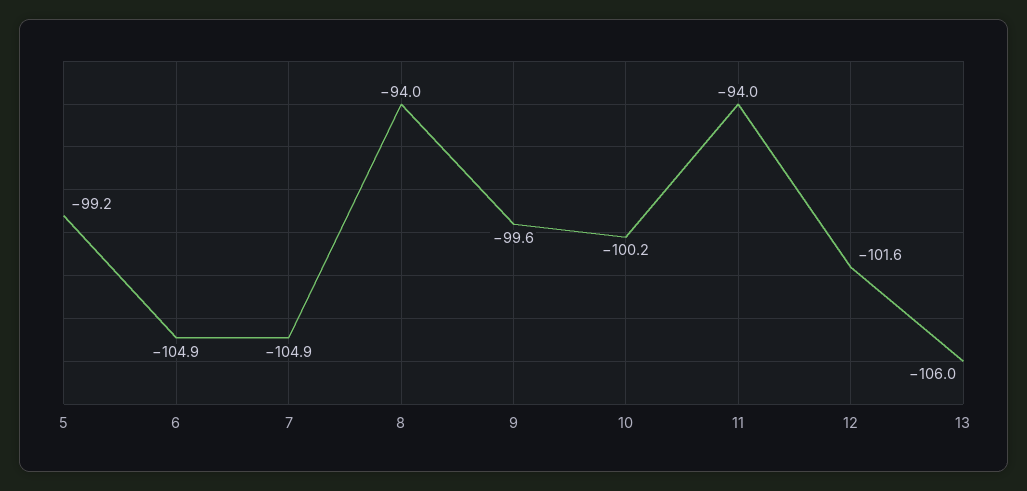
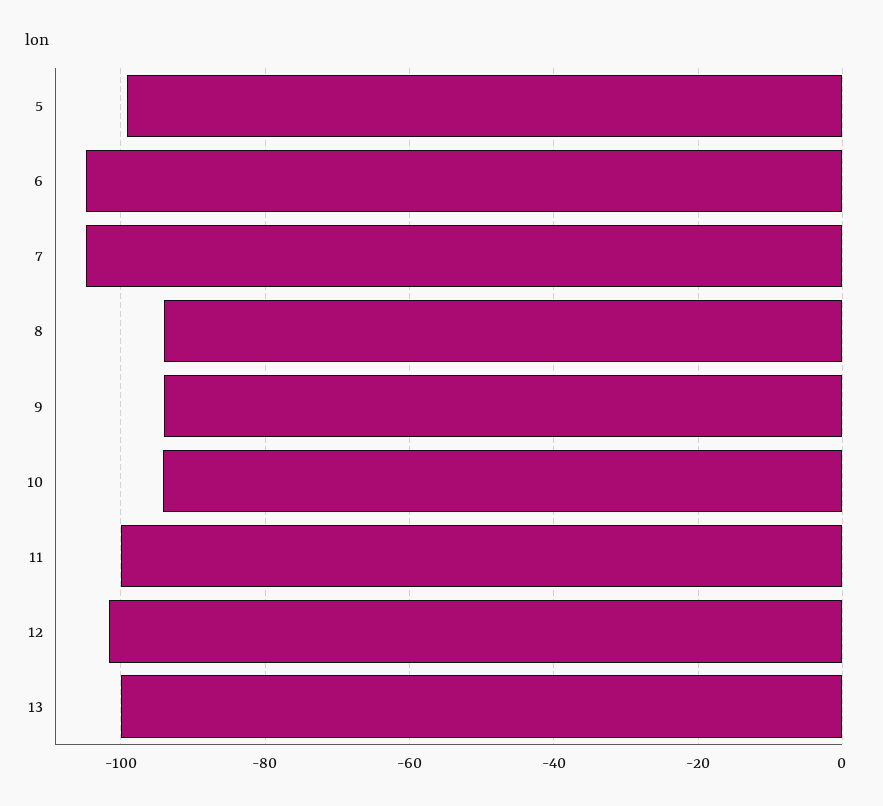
  {
    "5": -99.2,
    "6": -104.9,
    "7": -104.9,
    "8": -94,
-   "9": -99.6,
+   "9": -94,
-   "10": -100.2,
+   "10": -94,
-   "11": -94,
+   "11": -100,
    "12": -101.6,
-   "13": -106
+   "13": -100
  }

